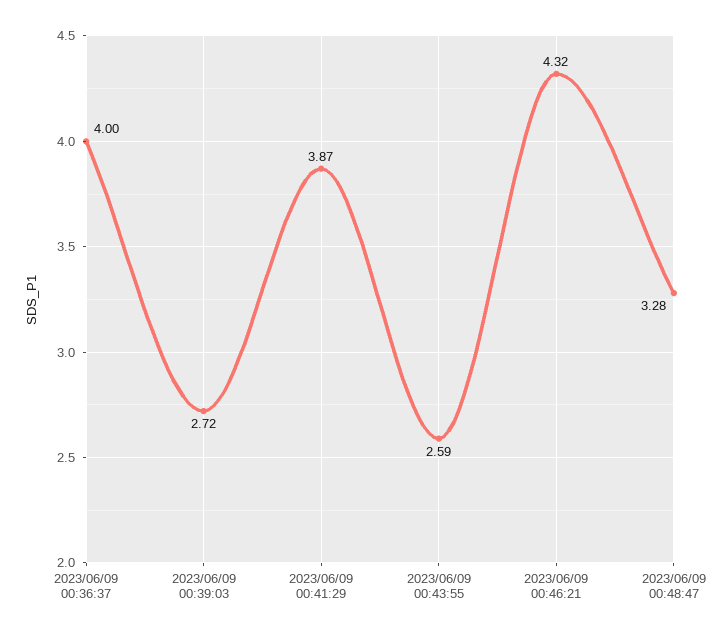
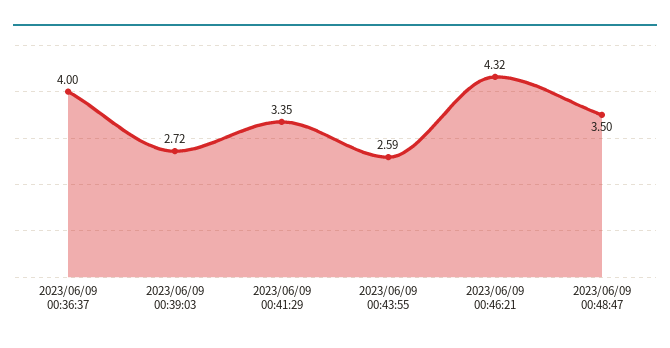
  {
    "2023/06/09 00:36:37": 4,
    "2023/06/09 00:39:03": 2.72,
-   "2023/06/09 00:41:29": 3.87,
+   "2023/06/09 00:41:29": 3.35,
    "2023/06/09 00:43:55": 2.59,
    "2023/06/09 00:46:21": 4.32,
-   "2023/06/09 00:48:47": 3.28
+   "2023/06/09 00:48:47": 3.5
  }

